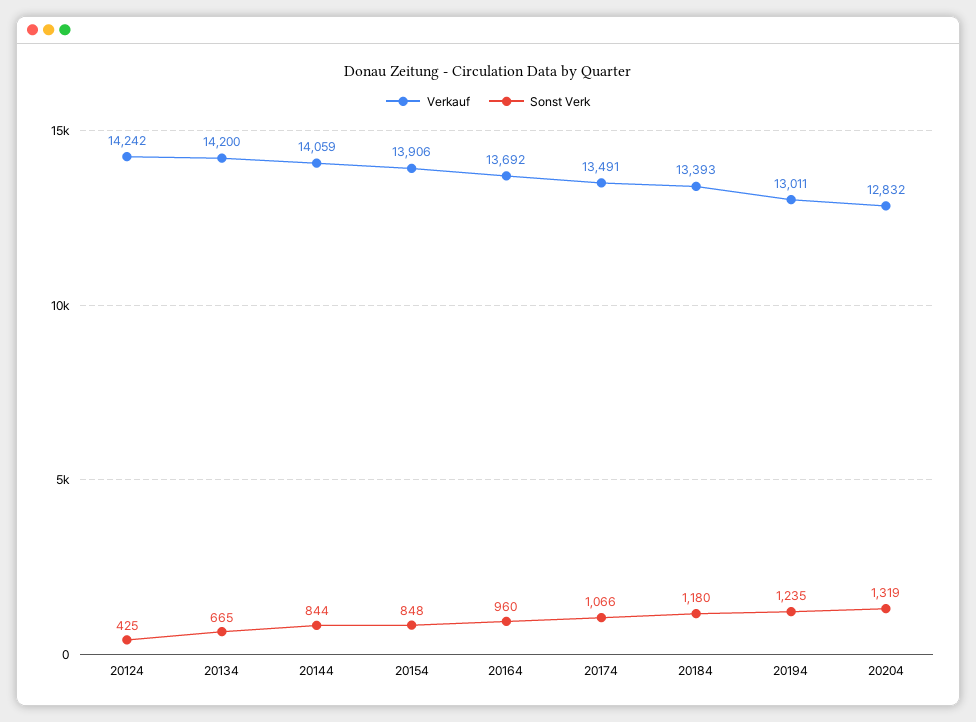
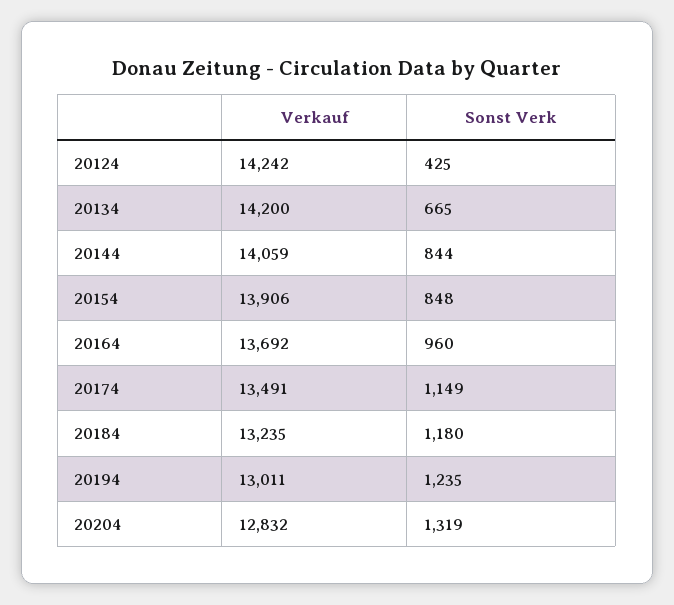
  {
    "Verkauf": {
      "20124": 14242,
      "20134": 14200,
      "20144": 14059,
      "20154": 13906,
      "20164": 13692,
      "20174": 13491,
-     "20184": 13393,
+     "20184": 13235,
      "20194": 13011,
      "20204": 12832
    },
    "Sonst Verk": {
      "20124": 425,
      "20134": 665,
      "20144": 844,
      "20154": 848,
      "20164": 960,
-     "20174": 1066,
+     "20174": 1149,
      "20184": 1180,
      "20194": 1235,
      "20204": 1319
    }
  }

